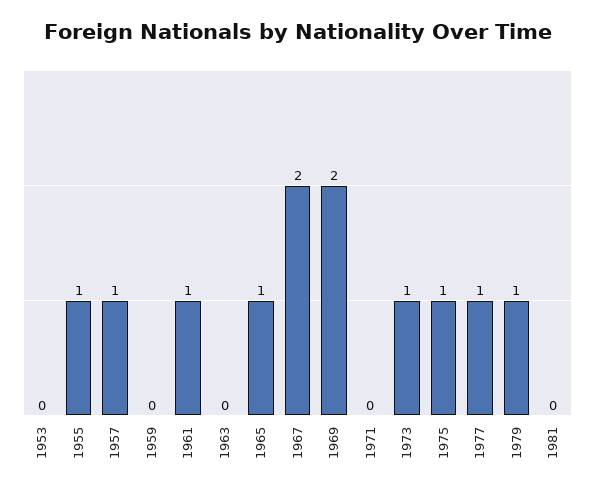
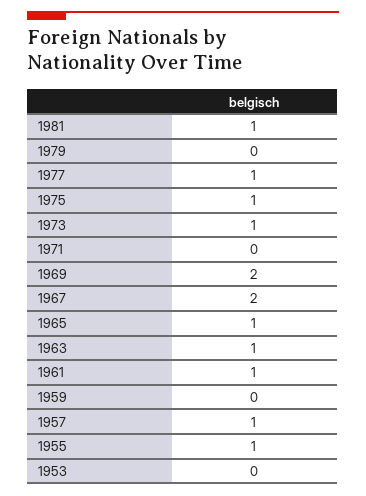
  {
    "1953": 0,
    "1955": 1,
    "1957": 1,
    "1959": 0,
    "1961": 1,
-   "1963": 0,
+   "1963": 1,
    "1965": 1,
    "1967": 2,
    "1969": 2,
    "1971": 0,
    "1973": 1,
    "1975": 1,
    "1977": 1,
-   "1979": 1,
+   "1979": 0,
-   "1981": 0
+   "1981": 1
  }

